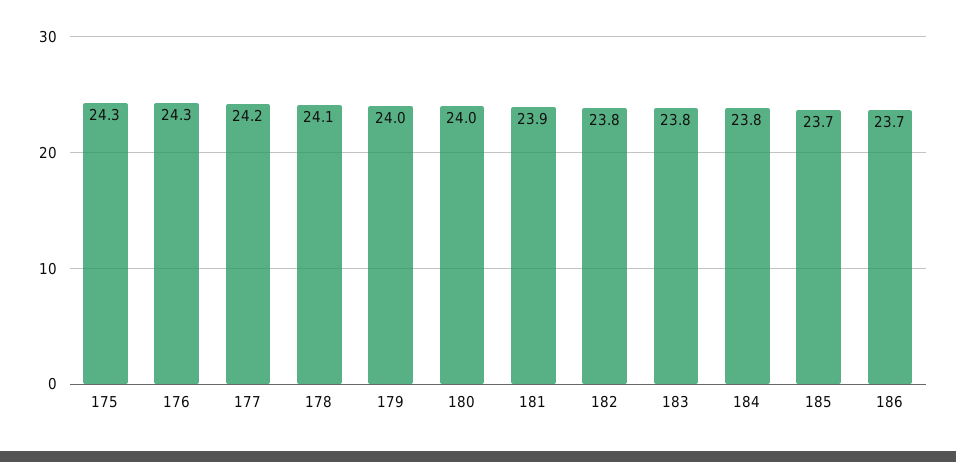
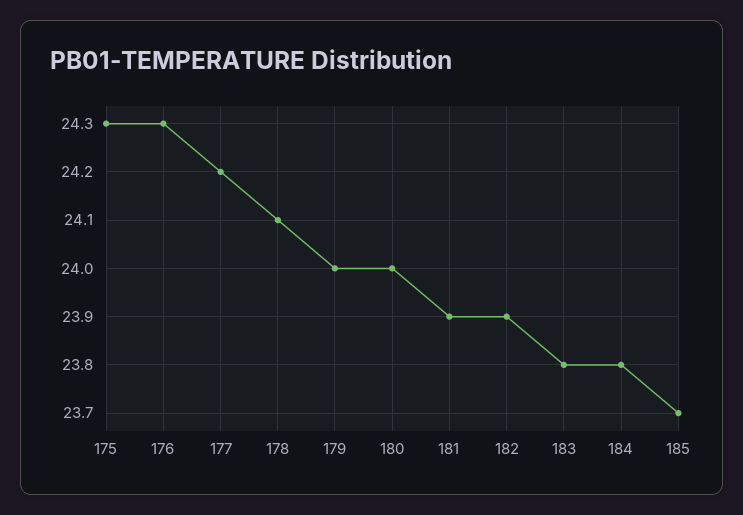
  {
    "175": 24.3,
    "176": 24.3,
    "177": 24.2,
    "178": 24.1,
    "179": 24,
    "180": 24,
    "181": 23.9,
-   "182": 23.8,
+   "182": 23.9,
    "183": 23.8,
    "184": 23.8,
-   "185": 23.7,
+   "185": 23.7
-   "186": 23.7
  }

